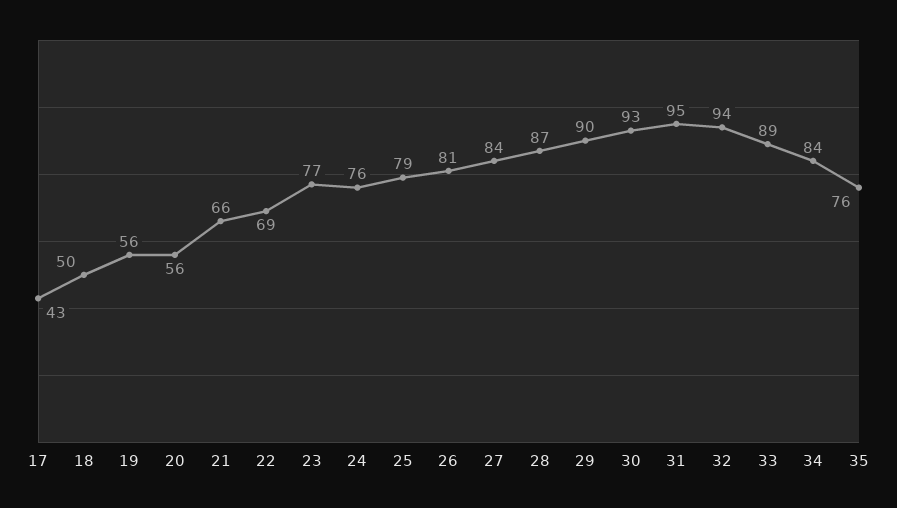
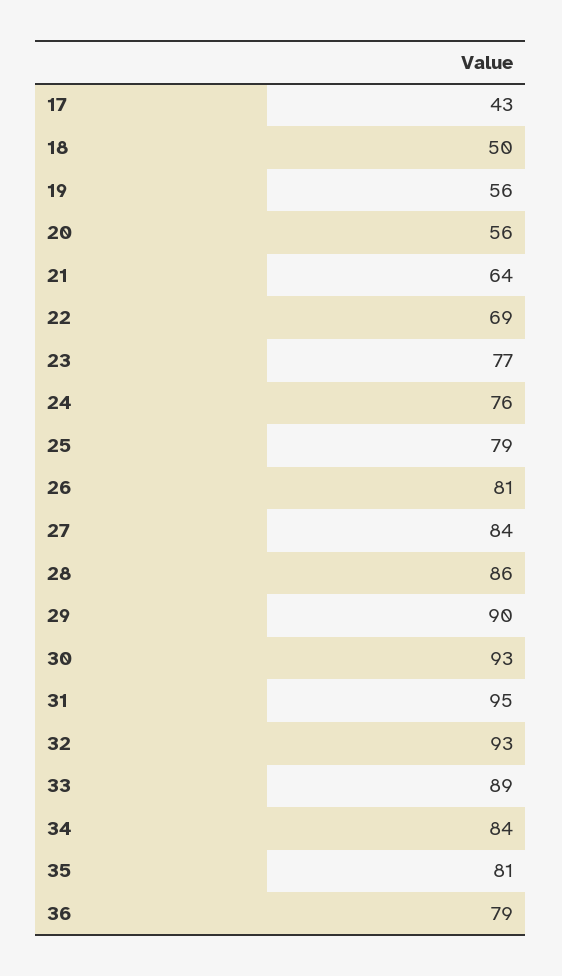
  {
    "17": 43,
    "18": 50,
    "19": 56,
    "20": 56,
-   "21": 66,
+   "21": 64,
    "22": 69,
    "23": 77,
    "24": 76,
    "25": 79,
    "26": 81,
    "27": 84,
-   "28": 87,
+   "28": 86,
    "29": 90,
    "30": 93,
    "31": 95,
-   "32": 94,
+   "32": 93,
    "33": 89,
    "34": 84,
-   "35": 76
+   "35": 81,
+   "36": 79
  }

